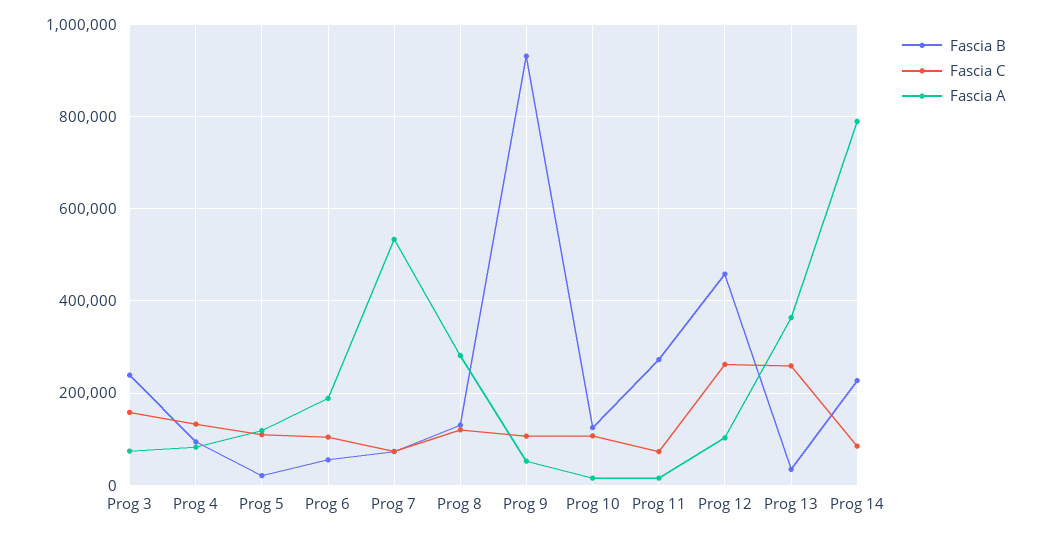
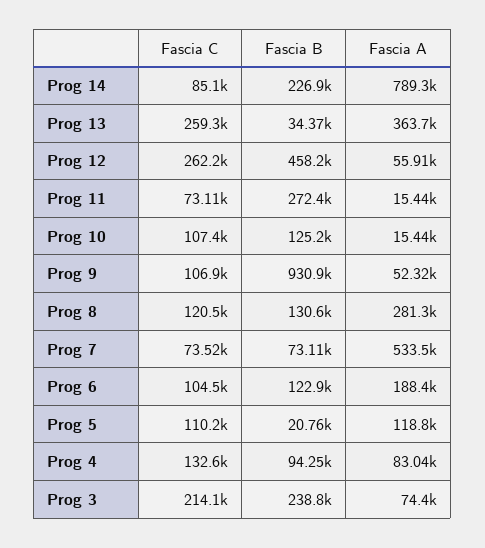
  {
    "Fascia B": {
      "Prog 3": 238800,
      "Prog 4": 94250,
      "Prog 5": 20760,
-     "Prog 6": 60000,
+     "Prog 6": 122900,
      "Prog 7": 73110,
      "Prog 8": 130600,
      "Prog 9": 930900,
      "Prog 10": 125200,
      "Prog 11": 272400,
      "Prog 12": 458200,
      "Prog 13": 34370,
      "Prog 14": 226900
    },
    "Fascia C": {
-     "Prog 3": 160000,
+     "Prog 3": 214100,
      "Prog 4": 132600,
      "Prog 5": 110200,
      "Prog 6": 104500,
      "Prog 7": 73520,
      "Prog 8": 120500,
      "Prog 9": 106900,
      "Prog 10": 107400,
      "Prog 11": 73110,
      "Prog 12": 262200,
      "Prog 13": 259300,
      "Prog 14": 85100
    },
    "Fascia A": {
      "Prog 3": 74400,
      "Prog 4": 83040,
      "Prog 5": 118800,
      "Prog 6": 188400,
      "Prog 7": 533500,
      "Prog 8": 281300,
      "Prog 9": 52320,
      "Prog 10": 15440,
      "Prog 11": 15440,
-     "Prog 12": 100000,
+     "Prog 12": 55910,
      "Prog 13": 363700,
      "Prog 14": 789300
    }
  }

